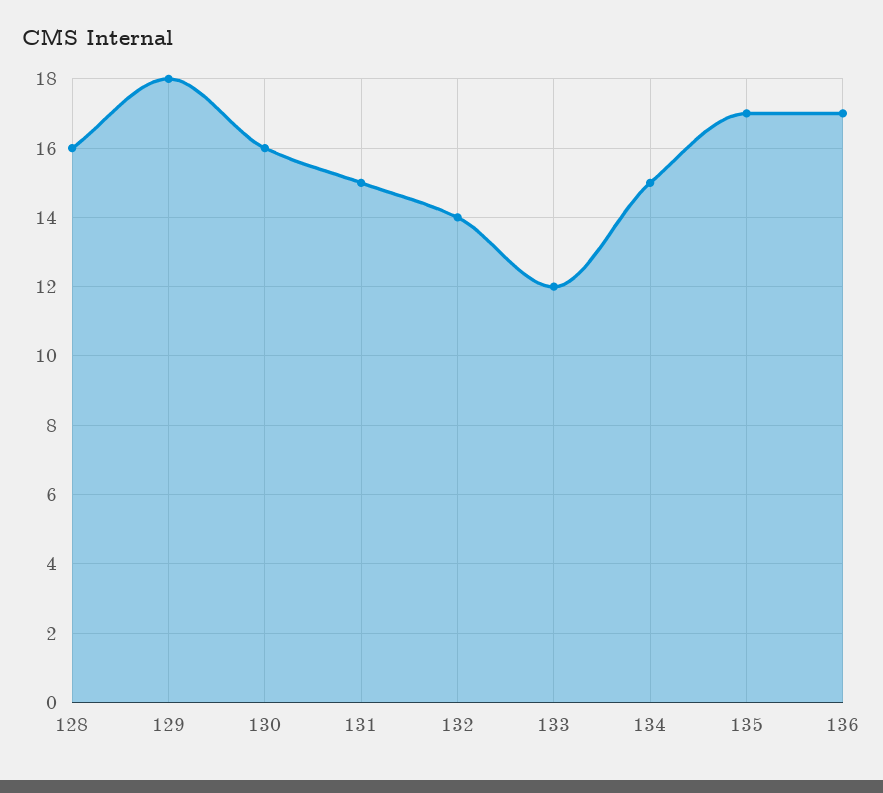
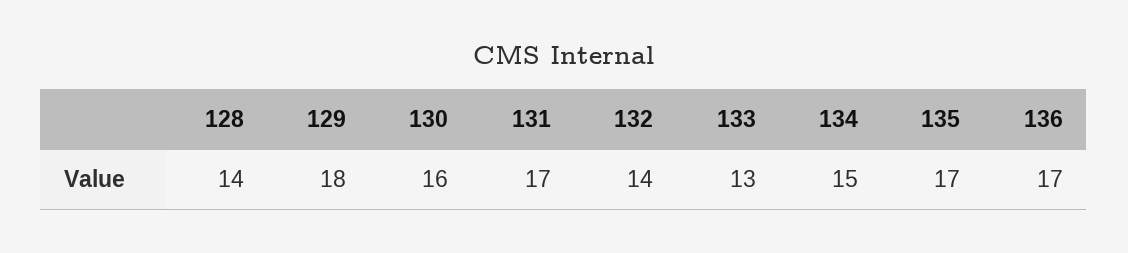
  {
-   "128": 16,
+   "128": 14,
    "129": 18,
    "130": 16,
-   "131": 15,
+   "131": 17,
    "132": 14,
-   "133": 12,
+   "133": 13,
    "134": 15,
    "135": 17,
    "136": 17
  }

